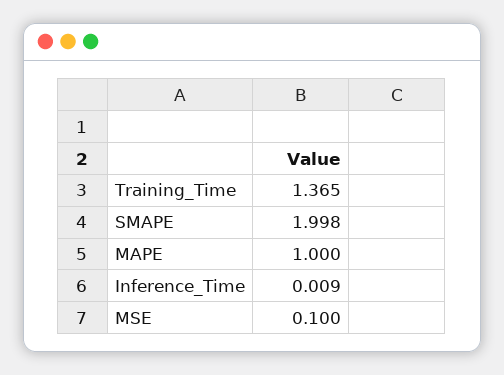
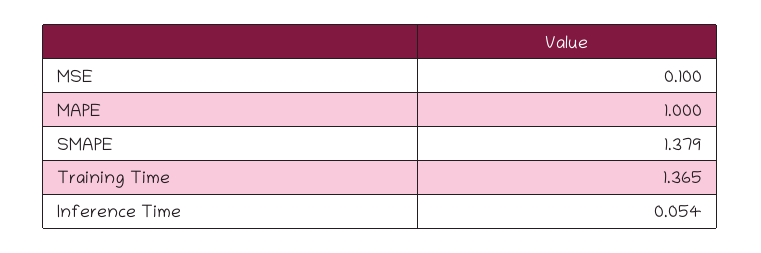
  {
    "Training_Time": 1.365,
-   "SMAPE": 1.998,
+   "SMAPE": 1.379,
    "MAPE": 1,
-   "Inference_Time": 0.009,
+   "Inference_Time": 0.054,
    "MSE": 0.1
  }

